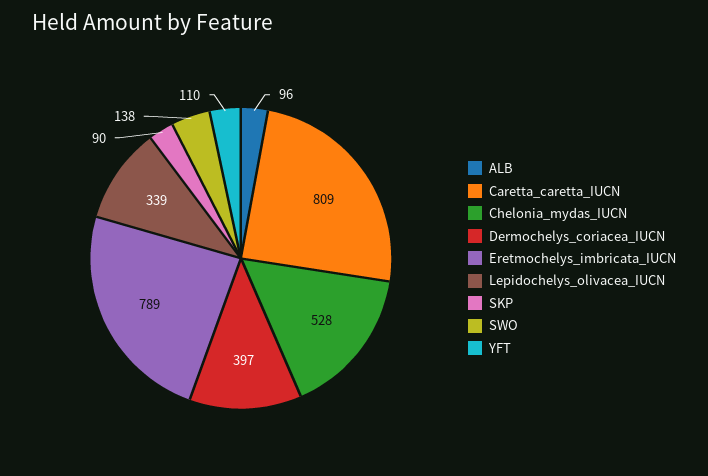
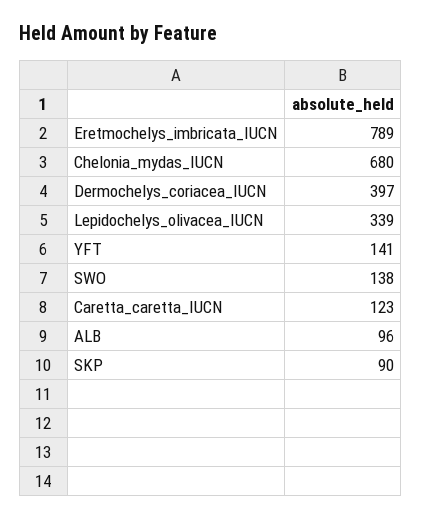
  {
    "ALB": 96,
-   "Caretta_caretta_IUCN": 809,
+   "Caretta_caretta_IUCN": 123,
-   "Chelonia_mydas_IUCN": 528,
+   "Chelonia_mydas_IUCN": 680,
    "Dermochelys_coriacea_IUCN": 397,
    "Eretmochelys_imbricata_IUCN": 789,
    "Lepidochelys_olivacea_IUCN": 339,
    "SKP": 90,
    "SWO": 138,
-   "YFT": 110
+   "YFT": 141
  }

